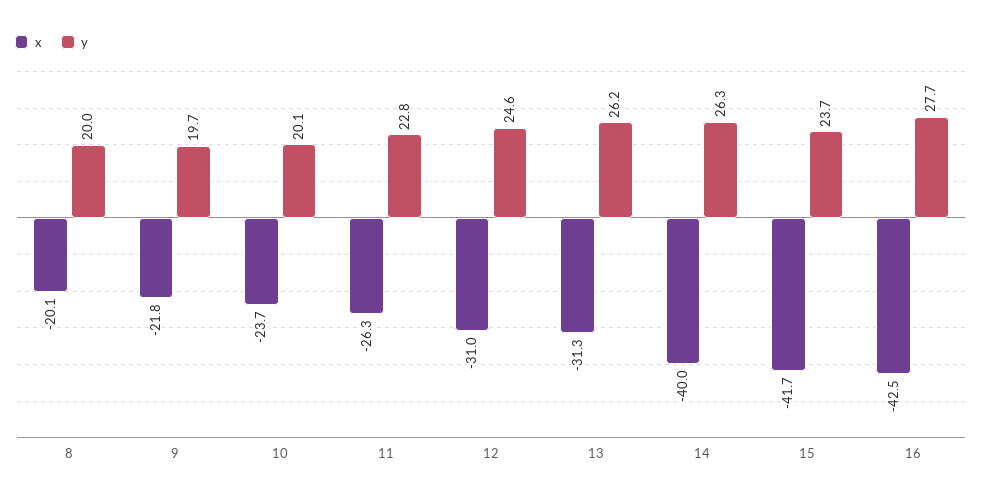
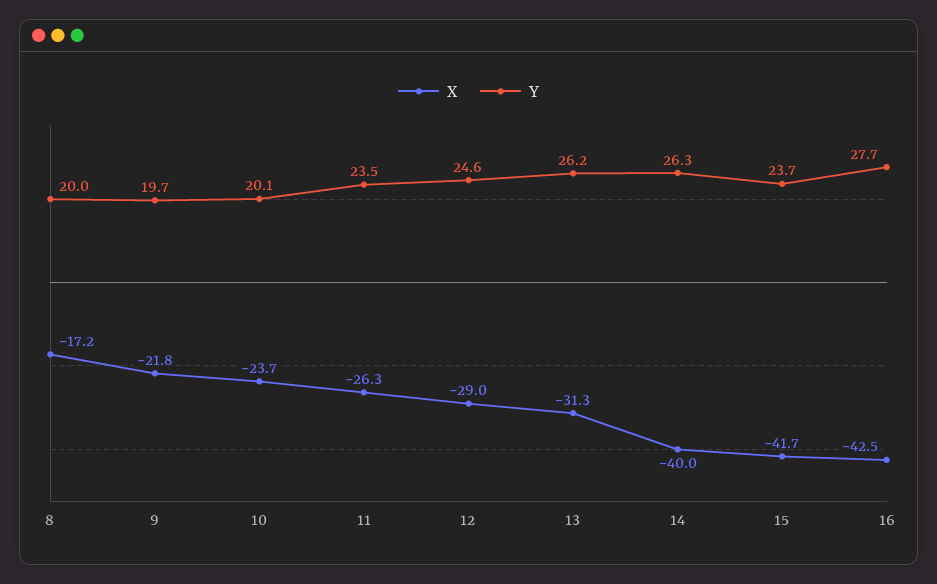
  {
    "x": {
-     "8": -20.1,
+     "8": -17.2,
      "9": -21.8,
      "10": -23.7,
      "11": -26.3,
-     "12": -31,
+     "12": -29,
      "13": -31.3,
      "14": -40,
      "15": -41.7,
      "16": -42.5
    },
    "y": {
      "8": 20,
      "9": 19.7,
      "10": 20.1,
-     "11": 22.8,
+     "11": 23.5,
      "12": 24.6,
      "13": 26.2,
      "14": 26.3,
      "15": 23.7,
      "16": 27.7
    }
  }

